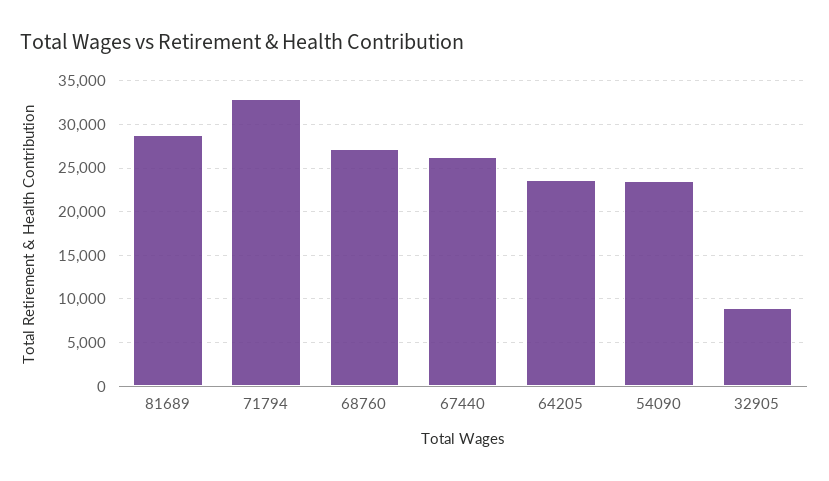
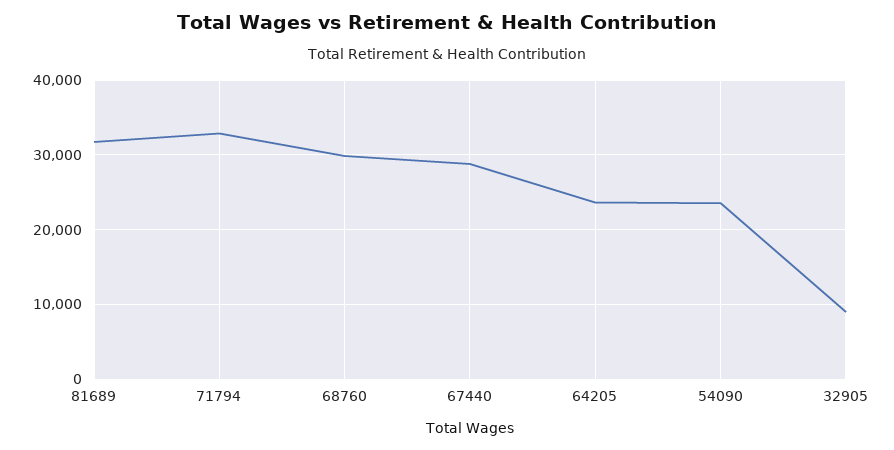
  {
-   "81689": 29000,
+   "81689": 32000,
    "71794": 33000,
-   "68760": 27000,
+   "68760": 30000,
-   "67440": 26000,
+   "67440": 29000,
    "64205": 24000,
    "54090": 24000,
    "32905": 9000
  }

